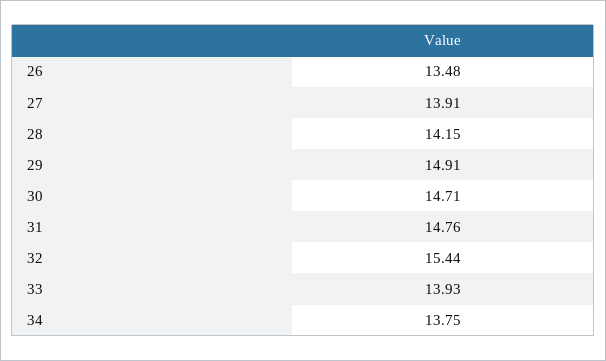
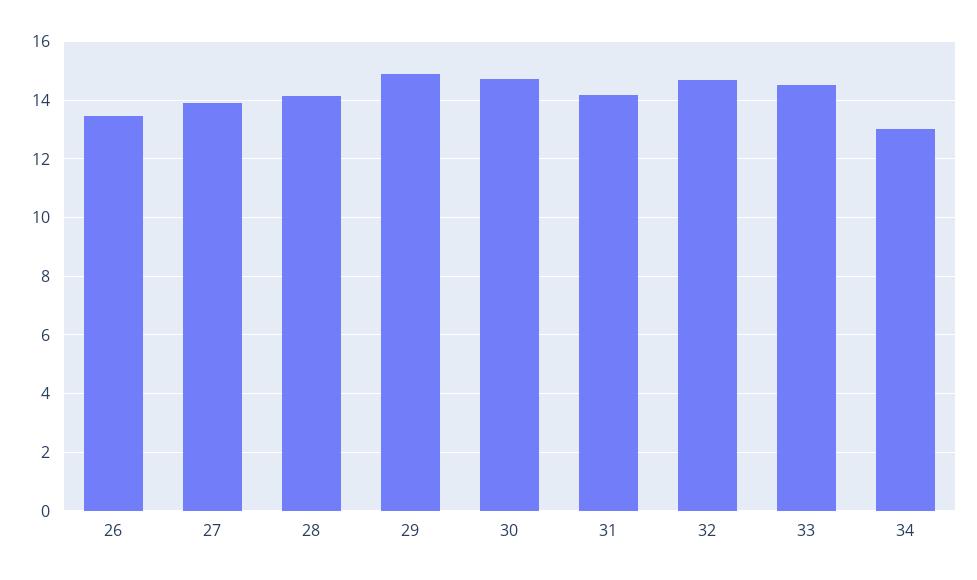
  {
    "26": 13.48,
    "27": 13.91,
    "28": 14.15,
    "29": 14.91,
    "30": 14.71,
-   "31": 14.76,
+   "31": 14.25,
-   "32": 15.44,
+   "32": 14.75,
-   "33": 13.93,
+   "33": 14.5,
-   "34": 13.75
+   "34": 13
  }

